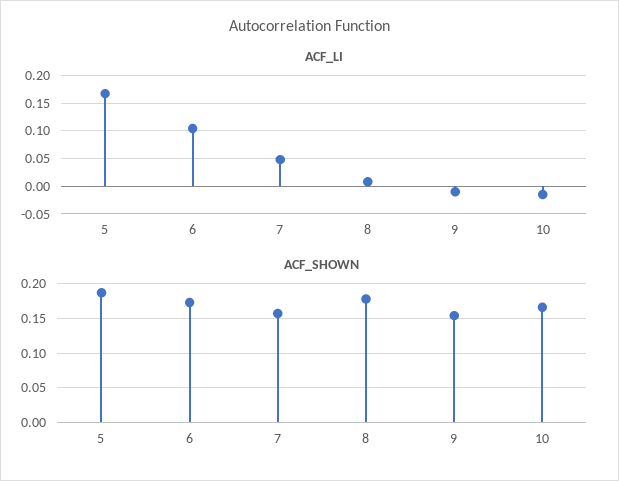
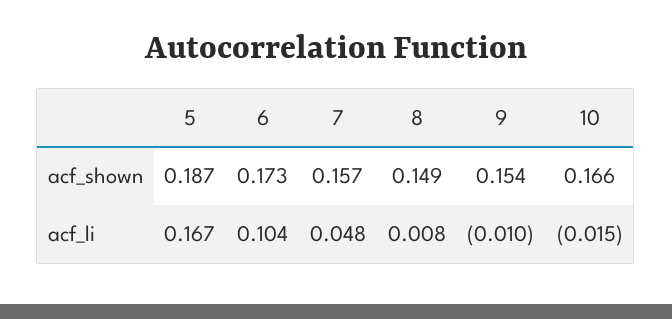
  {
    "ACF_LI": {
      "5": 0.167,
      "6": 0.104,
      "7": 0.048,
      "8": 0.008,
      "9": -0.01,
      "10": -0.015
    },
    "ACF_SHOWN": {
      "5": 0.187,
      "6": 0.173,
      "7": 0.157,
-     "8": 0.18,
+     "8": 0.149,
      "9": 0.154,
      "10": 0.166
    }
  }

